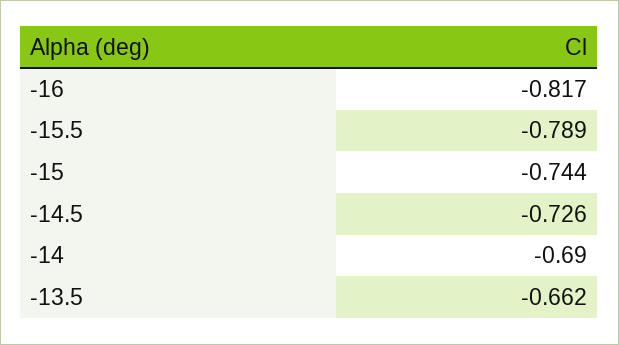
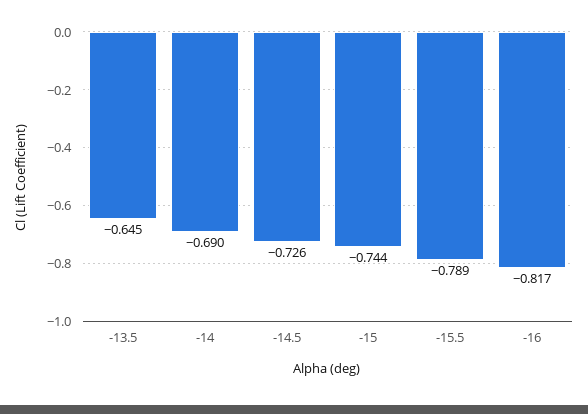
  {
    "-16": -0.817,
    "-15.5": -0.789,
    "-15": -0.744,
    "-14.5": -0.726,
    "-14": -0.69,
-   "-13.5": -0.662
+   "-13.5": -0.645
  }

